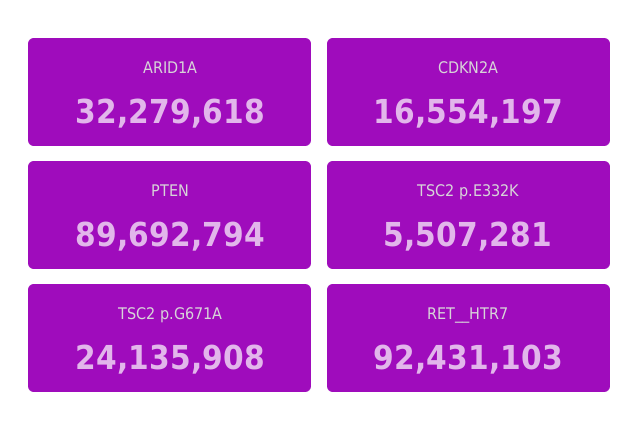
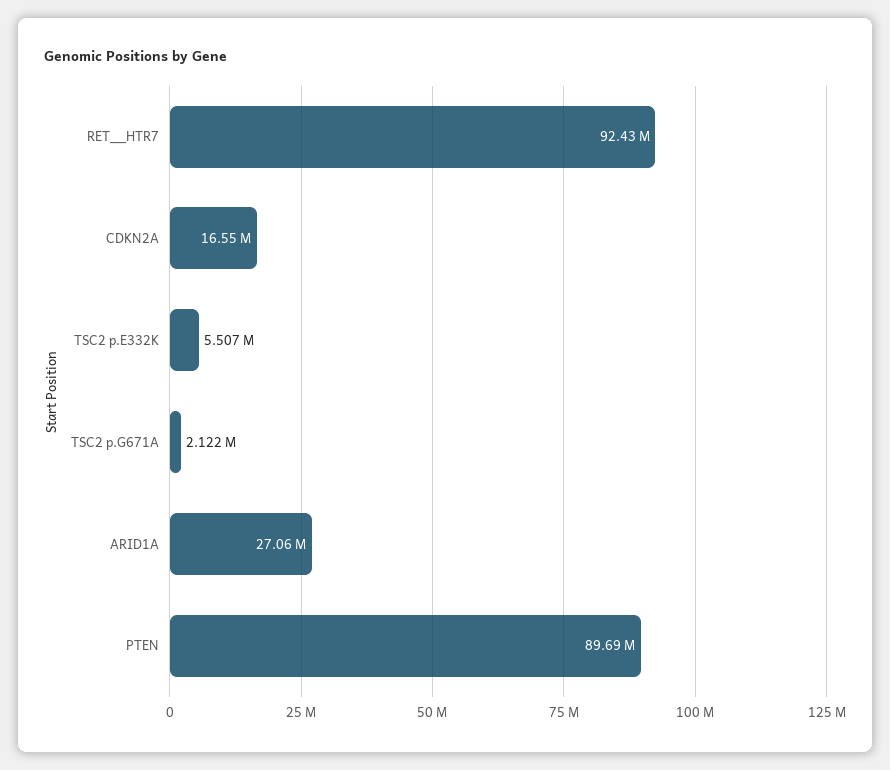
  {
-   "ARID1A": 32279618,
+   "ARID1A": 27060000,
    "CDKN2A": 16554197,
    "PTEN": 89692794,
    "TSC2 p.E332K": 5507281,
-   "TSC2 p.G671A": 24135908,
+   "TSC2 p.G671A": 2122000,
    "RET__HTR7": 92431103
  }

